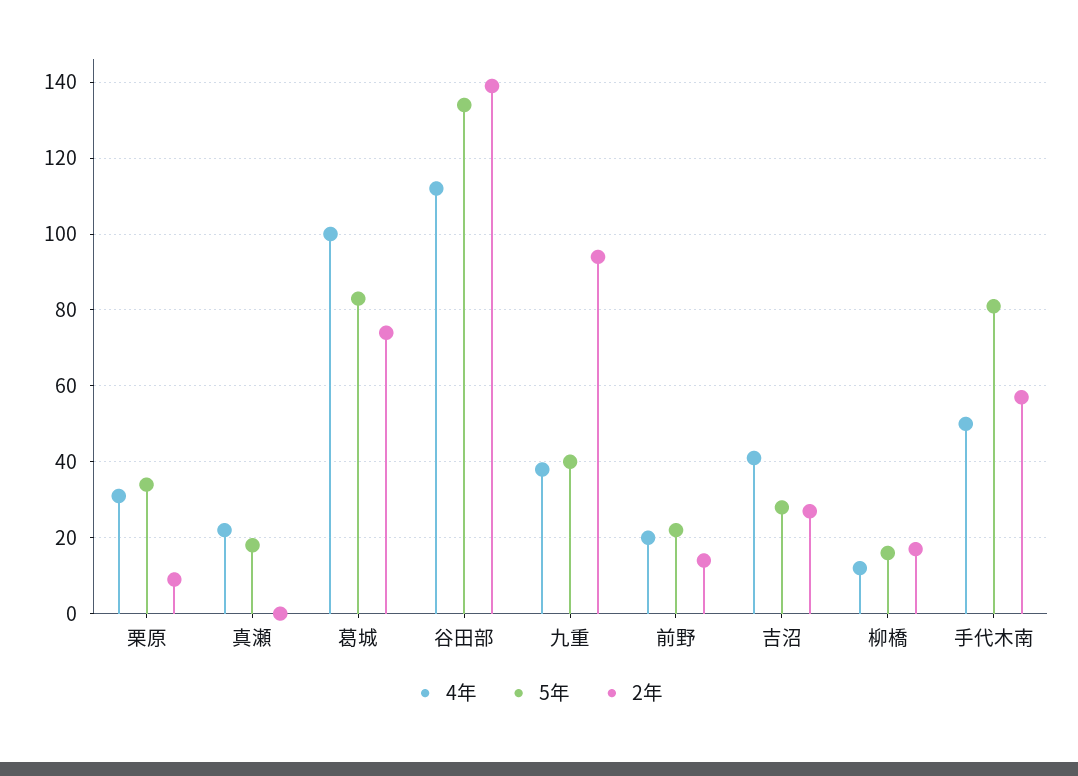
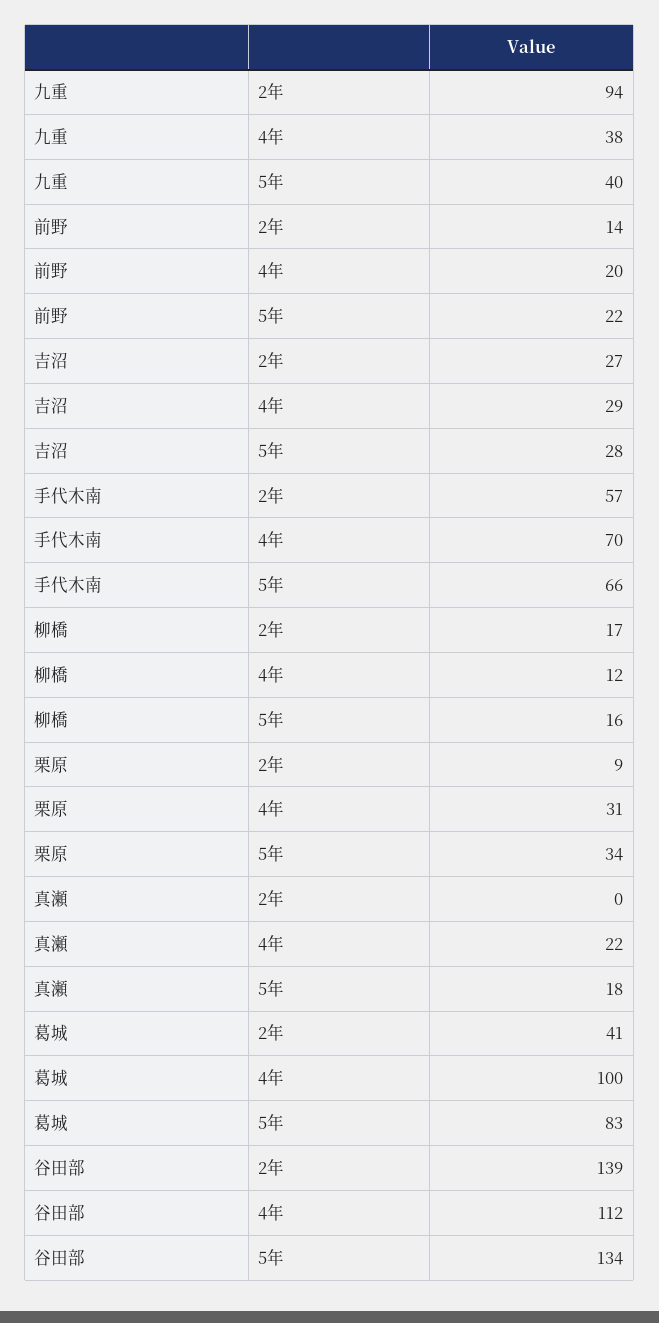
  {
    "4年": {
      "栗原": 31,
      "真瀬": 22,
      "葛城": 100,
      "谷田部": 112,
      "九重": 38,
      "前野": 20,
-     "吉沼": 40,
+     "吉沼": 29,
      "柳橋": 12,
-     "手代木南": 50
+     "手代木南": 70
    },
    "5年": {
      "栗原": 34,
      "真瀬": 18,
      "葛城": 83,
      "谷田部": 134,
      "九重": 40,
      "前野": 22,
      "吉沼": 28,
      "柳橋": 16,
-     "手代木南": 80
+     "手代木南": 66
    },
    "2年": {
      "栗原": 9,
      "真瀬": 0,
-     "葛城": 75,
+     "葛城": 41,
      "谷田部": 139,
      "九重": 94,
      "前野": 14,
      "吉沼": 27,
      "柳橋": 17,
      "手代木南": 57
    }
  }

